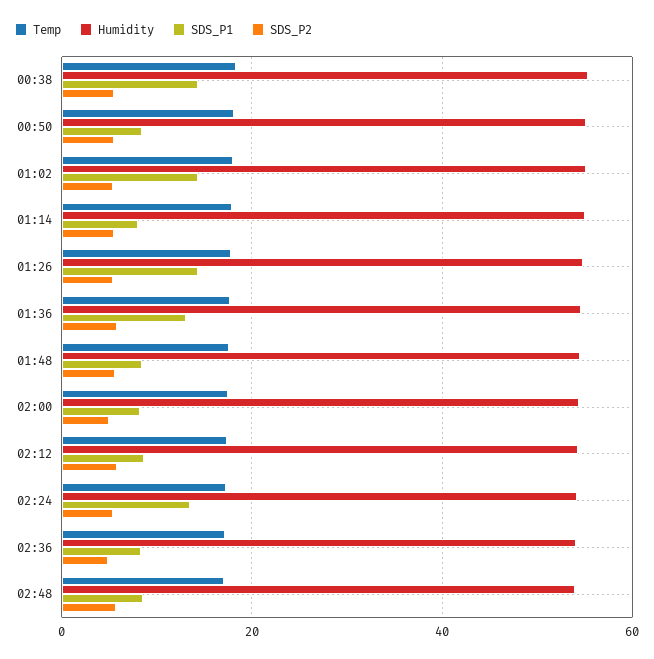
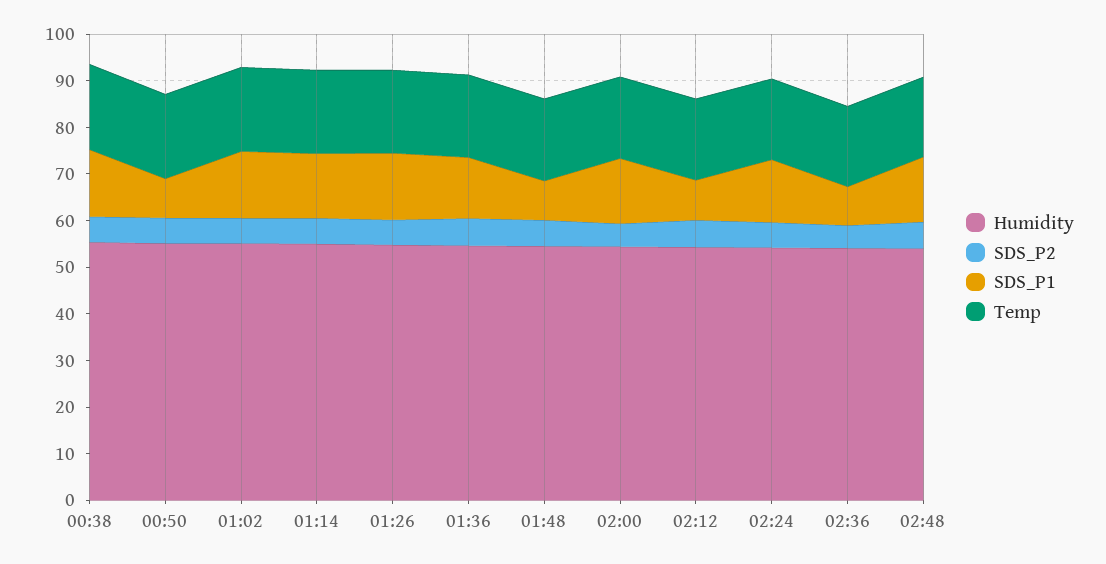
  {
    "Temp": {
      "00:38": 18,
      "00:50": 18,
      "01:02": 18,
      "01:14": 18,
      "01:26": 18,
      "01:36": 18,
      "01:48": 18,
      "02:00": 18,
      "02:12": 18,
      "02:24": 18,
      "02:36": 18,
      "02:48": 18
    },
    "Humidity": {
      "00:38": 56,
      "00:50": 56,
      "01:02": 56,
      "01:14": 56,
      "01:26": 54,
      "01:36": 54,
      "01:48": 54,
      "02:00": 54,
      "02:12": 54,
      "02:24": 54,
      "02:36": 54,
      "02:48": 54
    },
    "SDS_P1": {
      "00:38": 14,
      "00:50": 8,
      "01:02": 14,
-     "01:14": 8,
+     "01:14": 14,
      "01:26": 14,
      "01:36": 14,
      "01:48": 8,
-     "02:00": 8,
+     "02:00": 14,
      "02:12": 8,
      "02:24": 14,
      "02:36": 8,
-     "02:48": 8
+     "02:48": 14
    },
    "SDS_P2": {
      "00:38": 6,
      "00:50": 6,
      "01:02": 6,
      "01:14": 6,
      "01:26": 6,
      "01:36": 6,
      "01:48": 6,
      "02:00": 4,
      "02:12": 6,
      "02:24": 6,
      "02:36": 4,
      "02:48": 6
    }
  }

